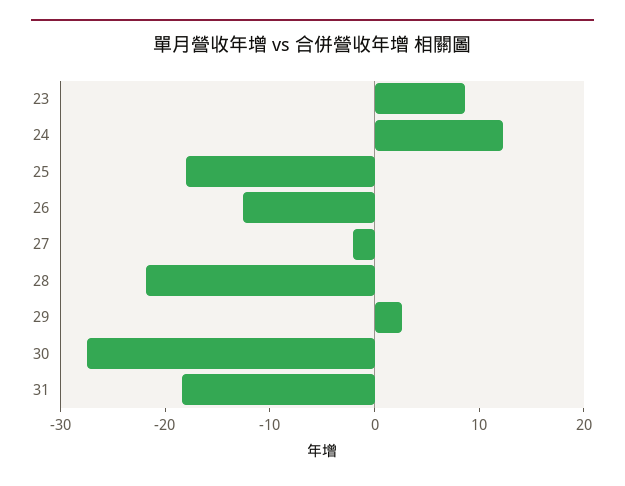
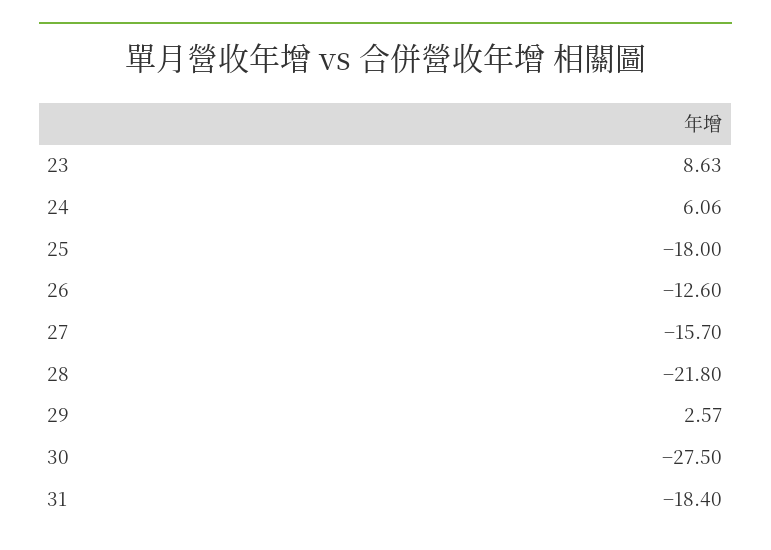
  {
    "23": 8.63,
-   "24": 12,
+   "24": 6.06,
    "25": -18,
    "26": -12.6,
-   "27": -2,
+   "27": -15.7,
    "28": -21.8,
    "29": 2.57,
    "30": -27.5,
    "31": -18.4
  }

